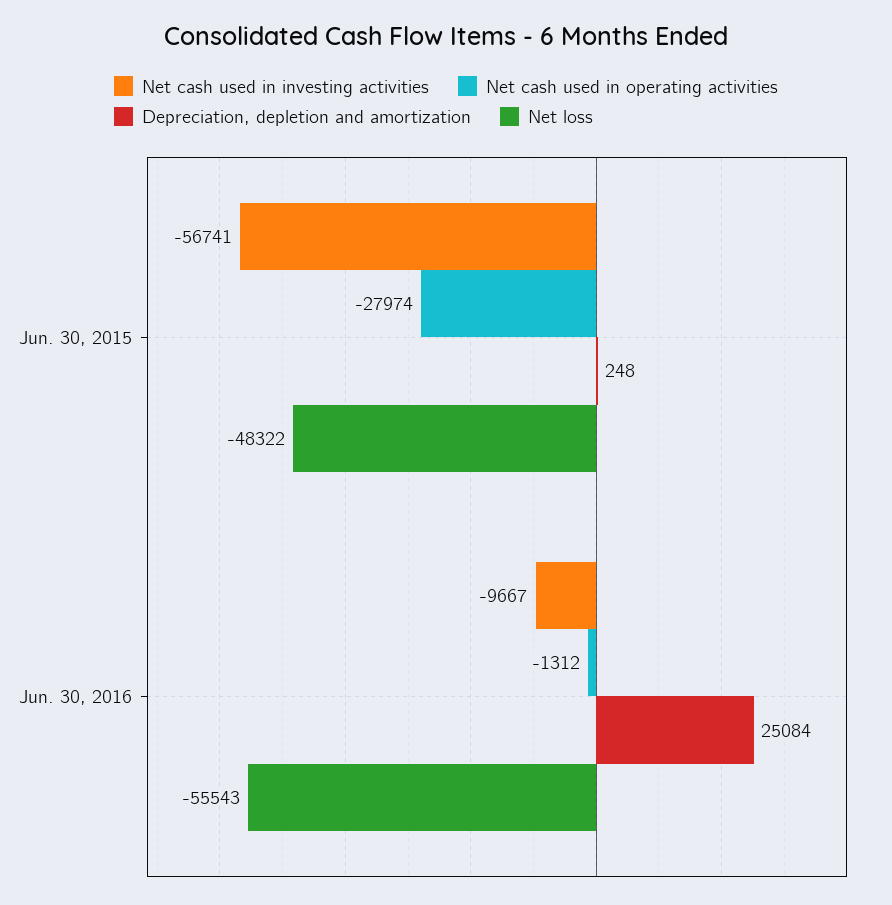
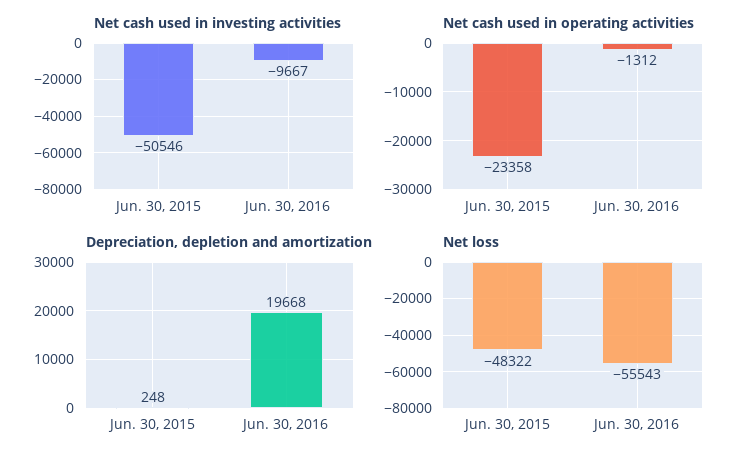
  {
    "Net cash used in investing activities": {
-     "Jun. 30, 2015": -56741,
+     "Jun. 30, 2015": -50546,
      "Jun. 30, 2016": -9667
    },
    "Net cash used in operating activities": {
-     "Jun. 30, 2015": -27974,
+     "Jun. 30, 2015": -23358,
      "Jun. 30, 2016": -1312
    },
    "Depreciation, depletion and amortization": {
      "Jun. 30, 2015": 248,
-     "Jun. 30, 2016": 25084
+     "Jun. 30, 2016": 19668
    },
    "Net loss": {
      "Jun. 30, 2015": -48322,
      "Jun. 30, 2016": -55543
    }
  }

